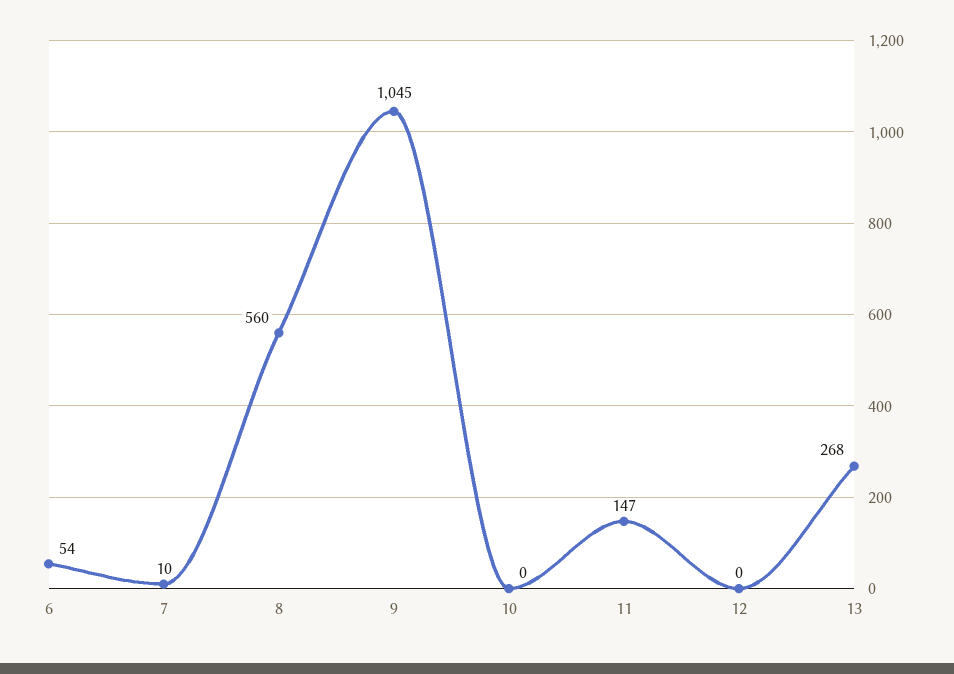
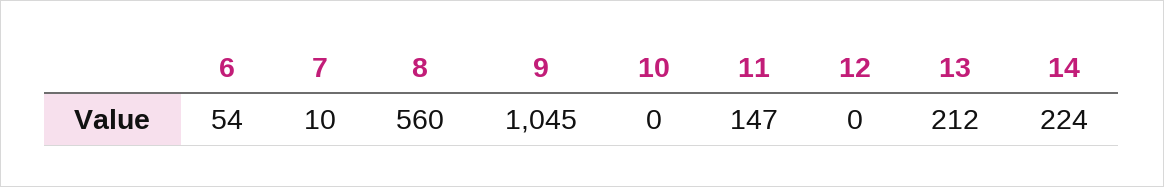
  {
    "6": 54,
    "7": 10,
    "8": 560,
    "9": 1045,
    "10": 0,
    "11": 147,
    "12": 0,
-   "13": 268
+   "13": 212,
+   "14": 224
  }

